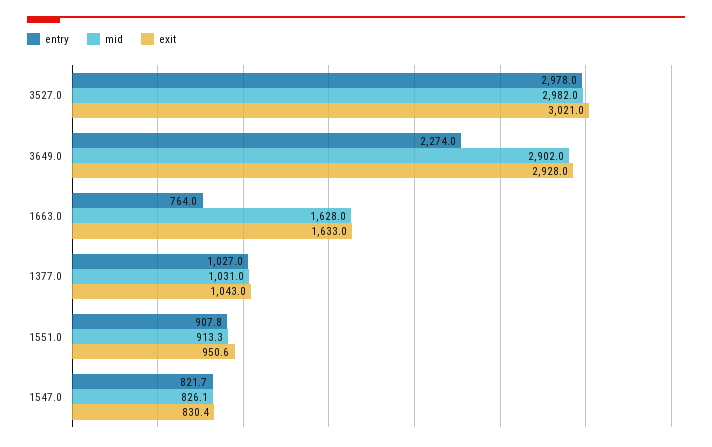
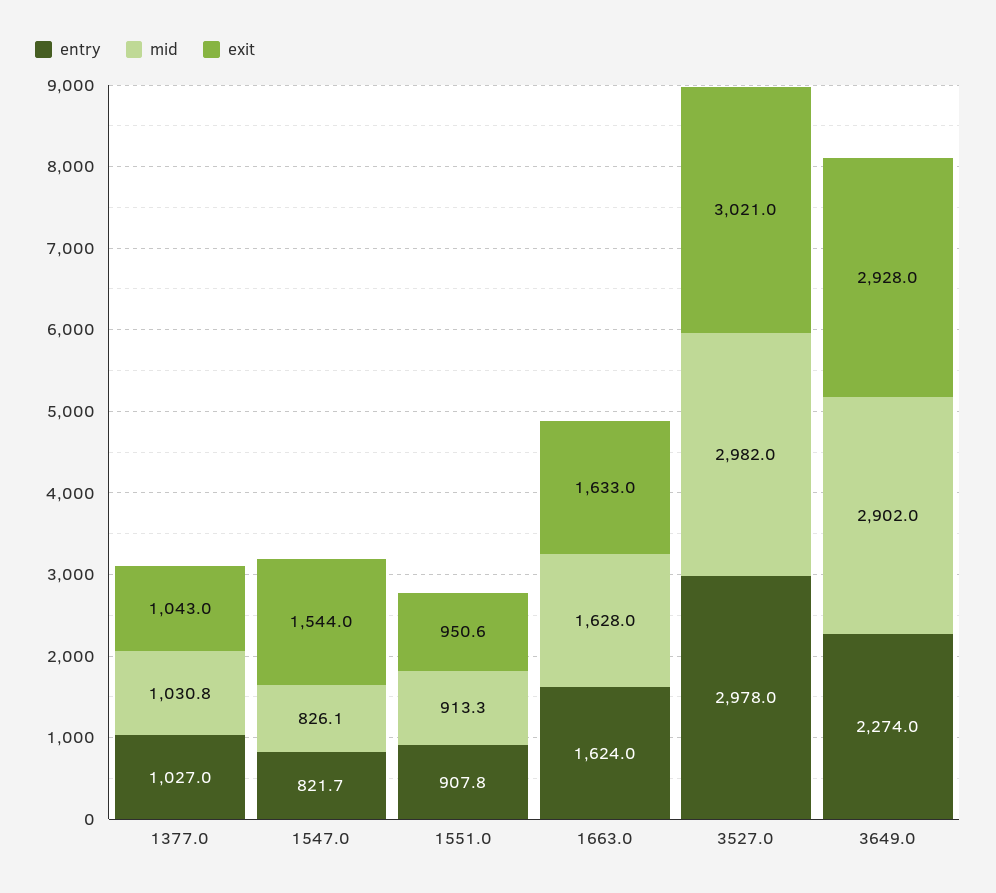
  {
    "entry": {
      "3527.0": 2978,
      "3649.0": 2274,
-     "1663.0": 764,
+     "1663.0": 1624,
      "1377.0": 1027,
      "1551.0": 907.8,
      "1547.0": 821.7
    },
    "mid": {
      "3527.0": 2982,
      "3649.0": 2902,
      "1663.0": 1628,
-     "1377.0": 1031,
+     "1377.0": 1030.8,
      "1551.0": 913.3,
      "1547.0": 826.1
    },
    "exit": {
      "3527.0": 3021,
      "3649.0": 2928,
      "1663.0": 1633,
      "1377.0": 1043,
      "1551.0": 950.6,
-     "1547.0": 830.4
+     "1547.0": 1544
    }
  }

